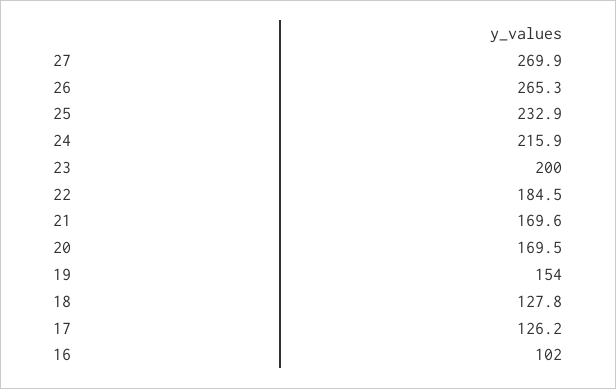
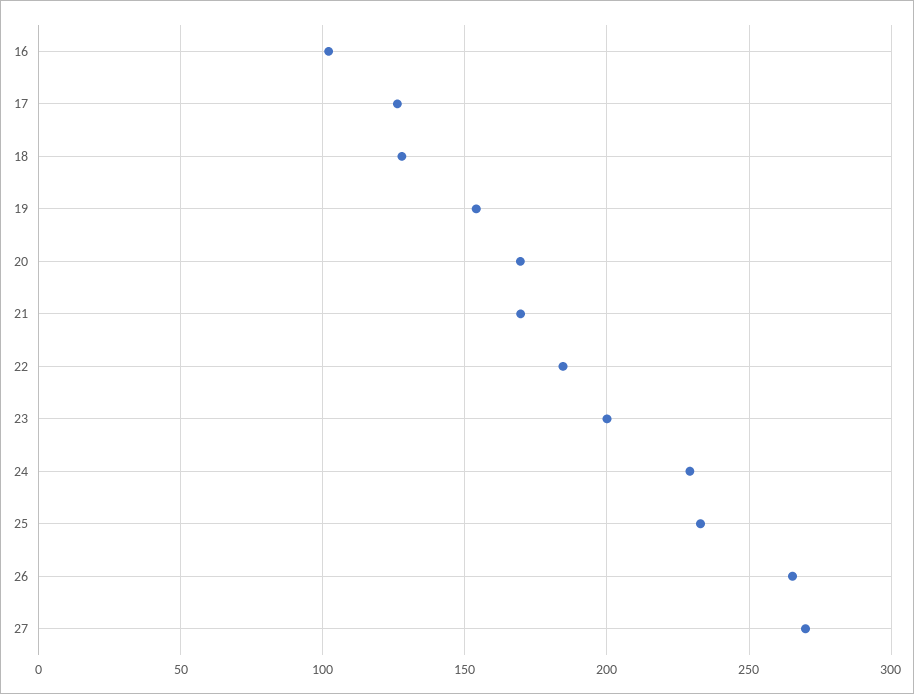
  {
    "27": 269.9,
    "26": 265.3,
    "25": 232.9,
-   "24": 215.9,
+   "24": 230,
    "23": 200,
    "22": 184.5,
    "21": 169.6,
    "20": 169.5,
    "19": 154,
    "18": 127.8,
    "17": 126.2,
    "16": 102
  }

